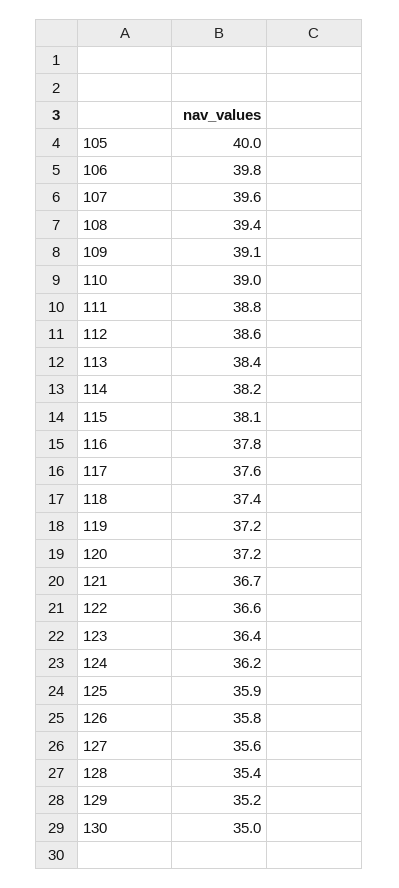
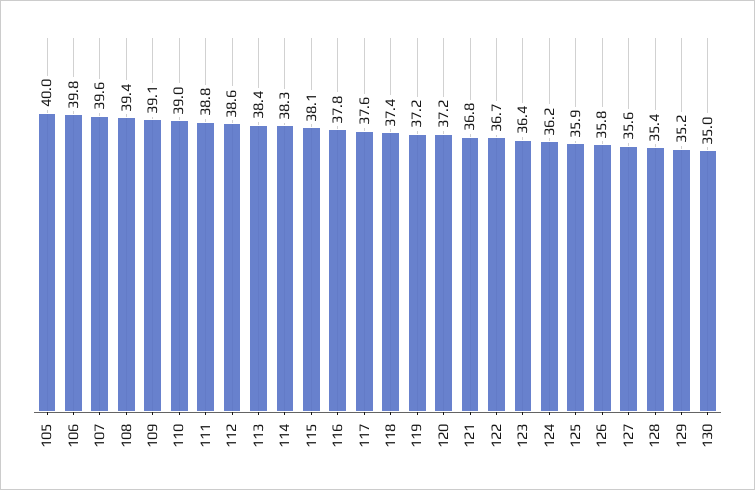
  {
    "105": 40,
    "106": 39.8,
    "107": 39.6,
    "108": 39.4,
    "109": 39.1,
    "110": 39,
    "111": 38.8,
    "112": 38.6,
    "113": 38.4,
-   "114": 38.2,
+   "114": 38.3,
    "115": 38.1,
    "116": 37.8,
    "117": 37.6,
    "118": 37.4,
    "119": 37.2,
    "120": 37.2,
-   "121": 36.7,
+   "121": 36.8,
-   "122": 36.6,
+   "122": 36.7,
    "123": 36.4,
    "124": 36.2,
    "125": 35.9,
    "126": 35.8,
    "127": 35.6,
    "128": 35.4,
    "129": 35.2,
    "130": 35
  }

